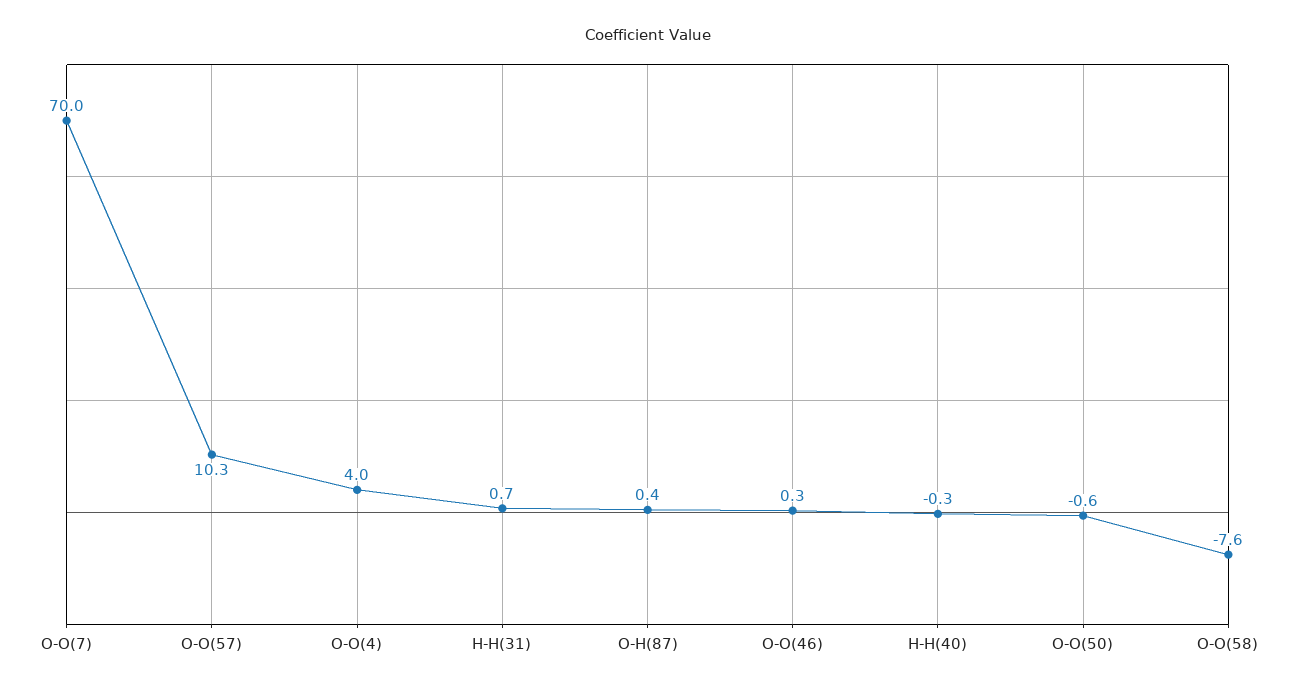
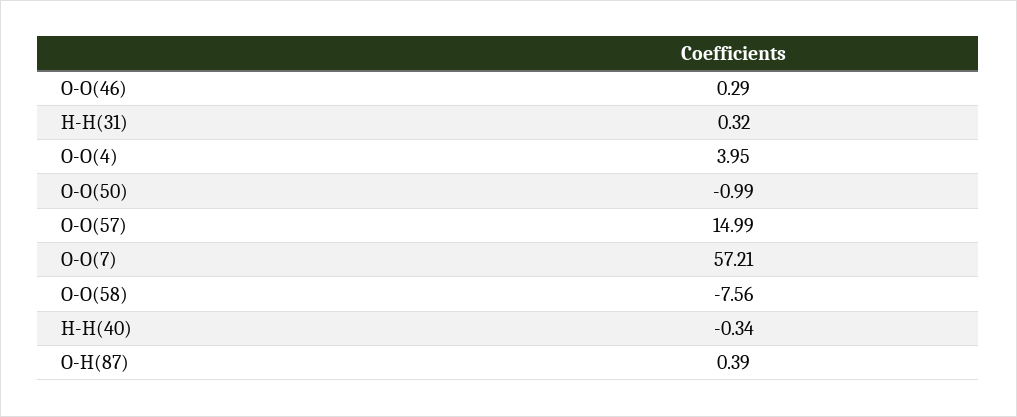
  {
-   "O-O(7)": 70,
+   "O-O(7)": 57.21,
-   "O-O(57)": 10.3,
+   "O-O(57)": 14.99,
    "O-O(4)": 3.95,
-   "H-H(31)": 0.7,
+   "H-H(31)": 0.32,
    "O-H(87)": 0.39,
    "O-O(46)": 0.29,
    "H-H(40)": -0.34,
-   "O-O(50)": -0.6,
+   "O-O(50)": -0.99,
    "O-O(58)": -7.56
  }

